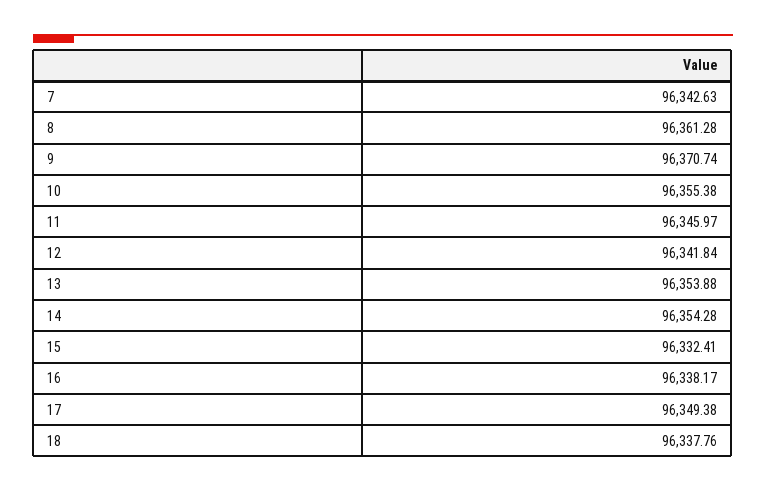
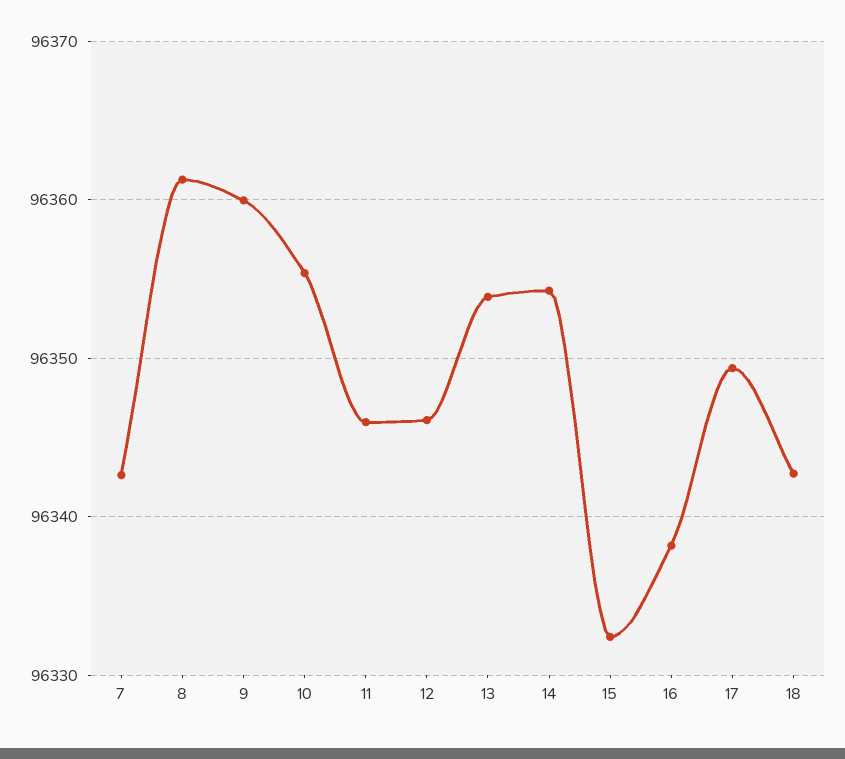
  {
    "7": 96342.63,
    "8": 96361.28,
-   "9": 96370.74,
+   "9": 96360,
    "10": 96355.38,
    "11": 96345.97,
-   "12": 96341.84,
+   "12": 96346,
    "13": 96353.88,
    "14": 96354.28,
    "15": 96332.41,
    "16": 96338.17,
    "17": 96349.38,
-   "18": 96337.76
+   "18": 96343
  }

